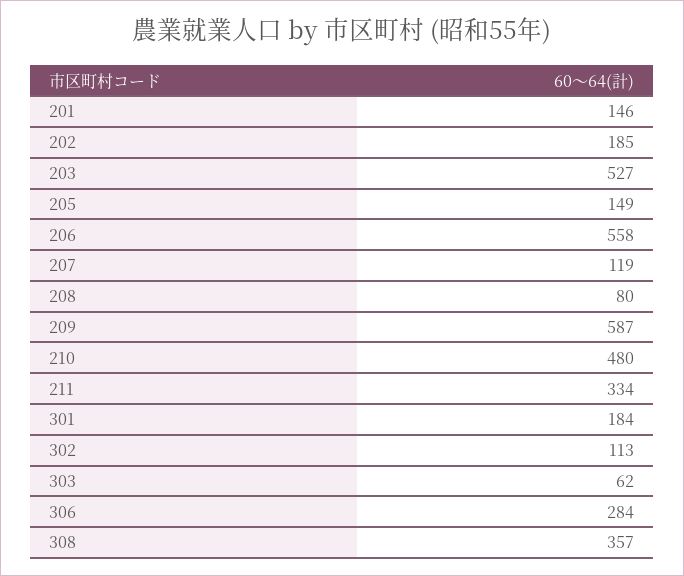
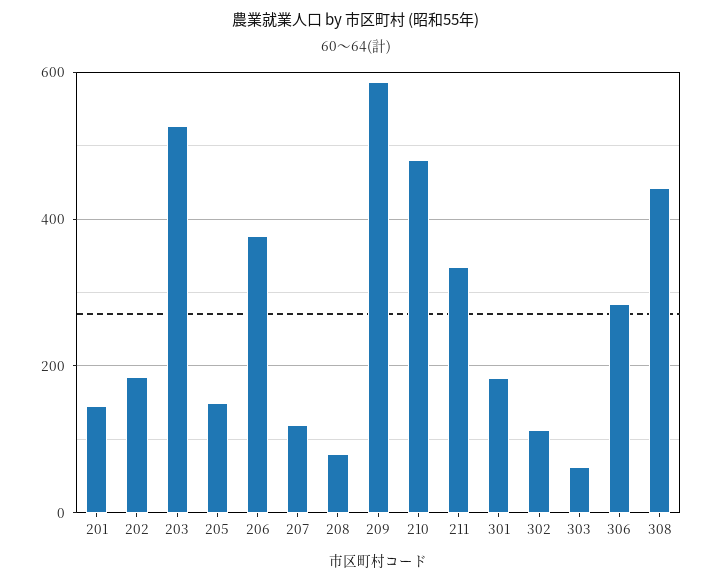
  {
    "201": 146,
    "202": 185,
    "203": 527,
    "205": 149,
-   "206": 558,
+   "206": 380,
    "207": 119,
    "208": 80,
    "209": 587,
    "210": 480,
    "211": 334,
    "301": 184,
    "302": 113,
    "303": 62,
    "306": 284,
-   "308": 357
+   "308": 440
  }

